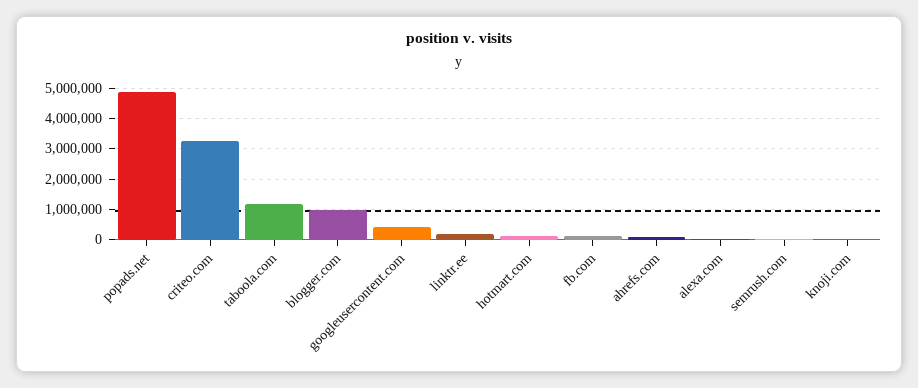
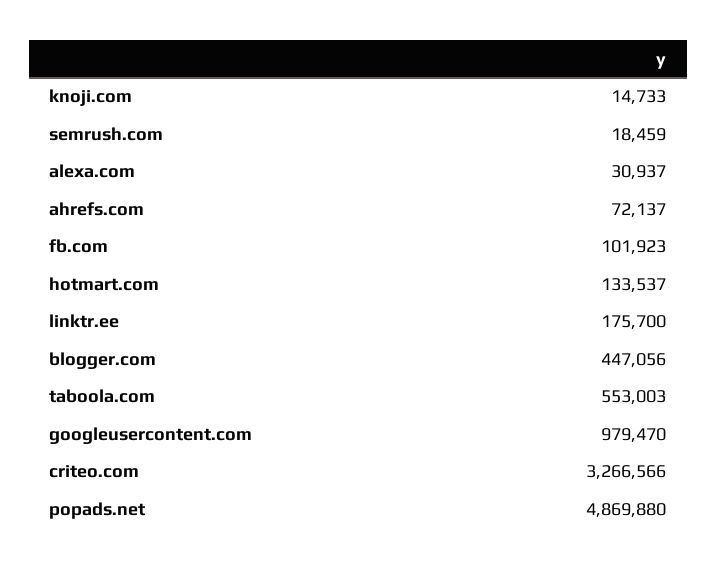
  {
    "popads.net": 4869880,
    "criteo.com": 3266566,
-   "taboola.com": 1200000,
+   "taboola.com": 553003,
-   "blogger.com": 1000000,
+   "blogger.com": 447056,
-   "googleusercontent.com": 400000,
+   "googleusercontent.com": 979470,
    "linktr.ee": 175700,
    "hotmart.com": 133537,
    "fb.com": 101923,
    "ahrefs.com": 72137,
    "alexa.com": 30937,
    "semrush.com": 18459,
    "knoji.com": 14733
  }

